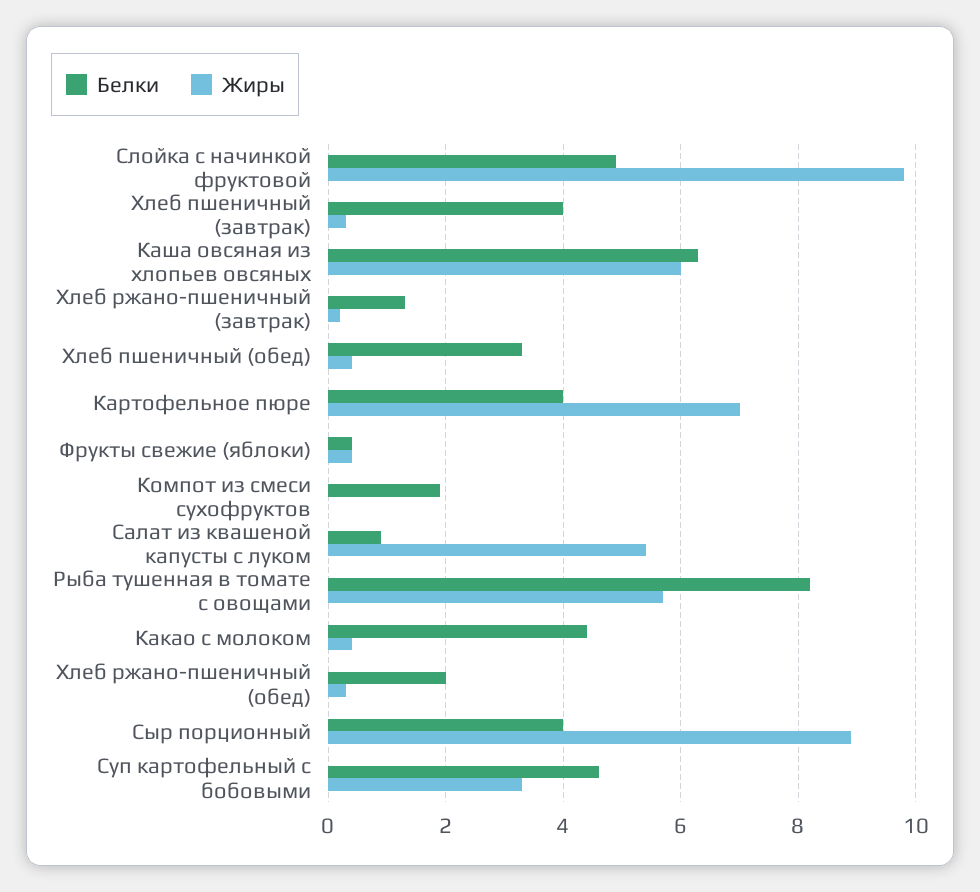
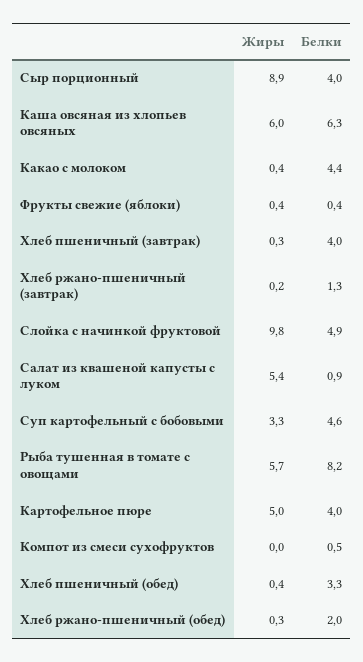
  {
    "Белки": {
      "Слойка с начинкой фруктовой": 4.9,
      "Хлеб пшеничный (завтрак)": 4,
      "Каша овсяная из хлопьев овсяных": 6.3,
      "Хлеб ржано-пшеничный (завтрак)": 1.3,
      "Хлеб пшеничный (обед)": 3.3,
      "Картофельное пюре": 4,
      "Фрукты свежие (яблоки)": 0.4,
-     "Компот из смеси сухофруктов": 2,
+     "Компот из смеси сухофруктов": 0.5,
      "Салат из квашеной капусты с луком": 0.9,
      "Рыба тушенная в томате с овощами": 8.2,
      "Какао с молоком": 4.4,
      "Хлеб ржано-пшеничный (обед)": 2,
      "Сыр порционный": 4,
      "Суп картофельный с бобовыми": 4.6
    },
    "Жиры": {
      "Слойка с начинкой фруктовой": 9.8,
      "Хлеб пшеничный (завтрак)": 0.3,
      "Каша овсяная из хлопьев овсяных": 6,
      "Хлеб ржано-пшеничный (завтрак)": 0.2,
      "Хлеб пшеничный (обед)": 0.4,
-     "Картофельное пюре": 7,
+     "Картофельное пюре": 5,
      "Фрукты свежие (яблоки)": 0.4,
      "Компот из смеси сухофруктов": 0,
      "Салат из квашеной капусты с луком": 5.4,
      "Рыба тушенная в томате с овощами": 5.7,
      "Какао с молоком": 0.4,
      "Хлеб ржано-пшеничный (обед)": 0.3,
      "Сыр порционный": 8.9,
      "Суп картофельный с бобовыми": 3.3
    }
  }

